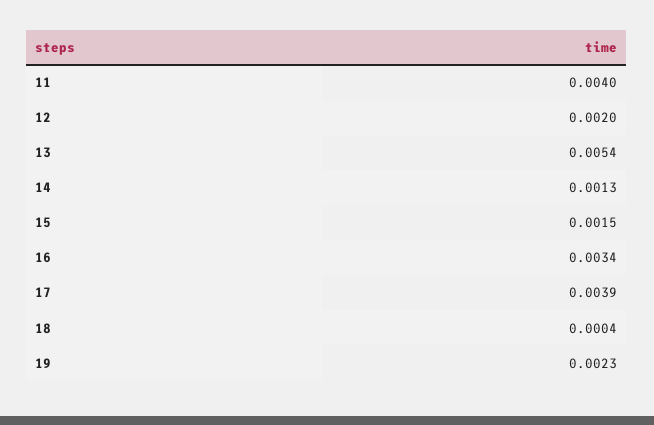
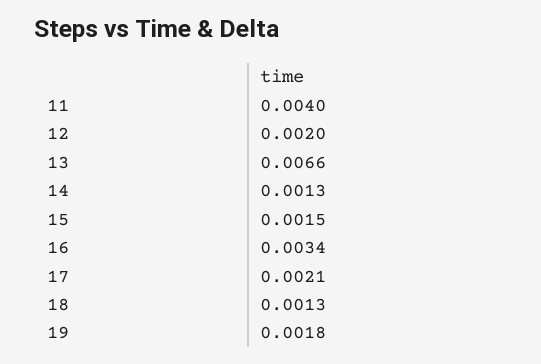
  {
    "11": 0.004,
    "12": 0.002,
-   "13": 0.0054,
+   "13": 0.0066,
    "14": 0.0013,
    "15": 0.0015,
    "16": 0.0034,
-   "17": 0.0039,
+   "17": 0.0021,
-   "18": 0.0004,
+   "18": 0.0013,
-   "19": 0.0023
+   "19": 0.0018
  }

